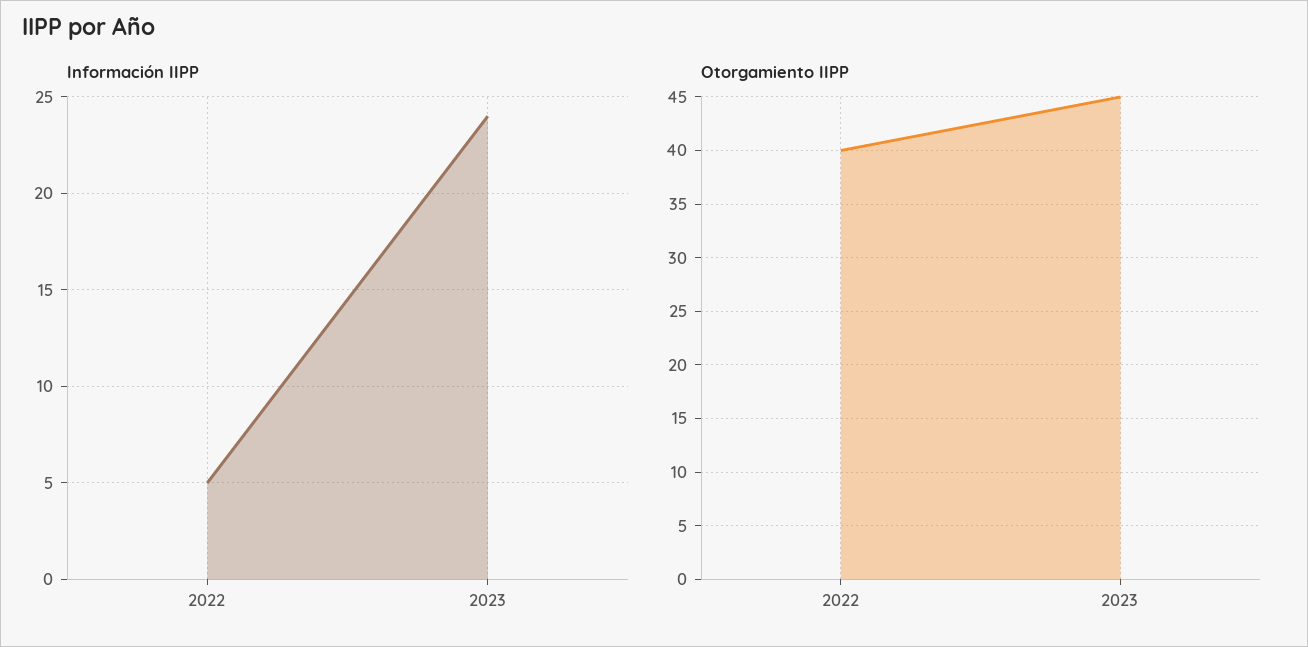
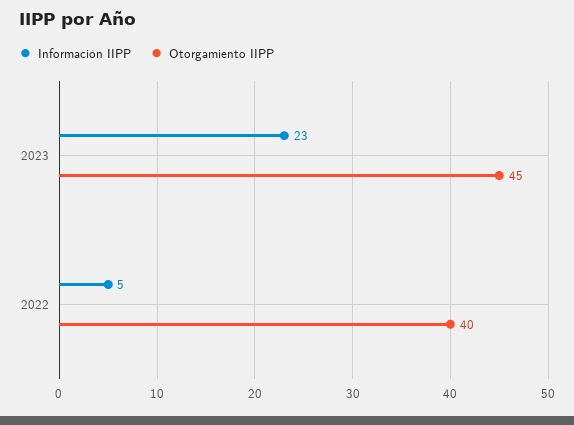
  {
    "Información IIPP": {
      "2022": 5,
-     "2023": 24
+     "2023": 23
    },
    "Otorgamiento IIPP": {
      "2022": 40,
      "2023": 45
    }
  }

